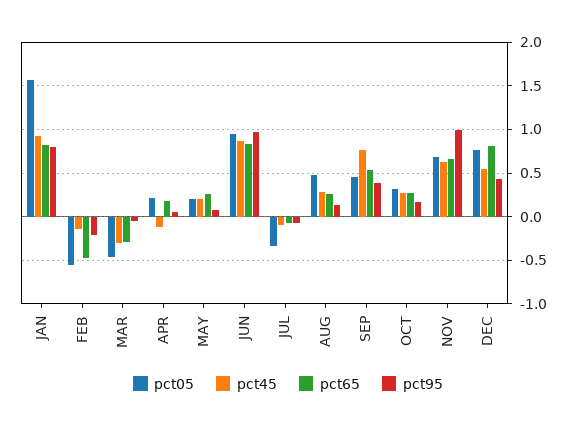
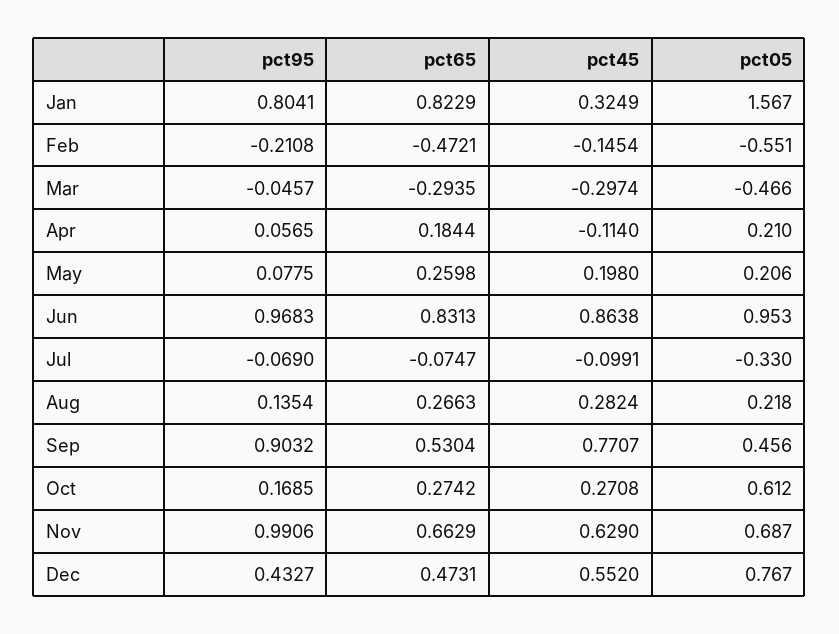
  {
    "pct05": {
      "JAN": 1.567,
      "FEB": -0.551,
      "MAR": -0.466,
      "APR": 0.21,
      "MAY": 0.206,
      "JUN": 0.953,
      "JUL": -0.33,
-     "AUG": 0.5,
+     "AUG": 0.218,
      "SEP": 0.456,
-     "OCT": 0.3,
+     "OCT": 0.612,
      "NOV": 0.687,
      "DEC": 0.767
    },
    "pct45": {
-     "JAN": 0.9,
+     "JAN": 0.3249,
      "FEB": -0.1454,
      "MAR": -0.2974,
      "APR": -0.114,
      "MAY": 0.198,
      "JUN": 0.8638,
      "JUL": -0.0991,
      "AUG": 0.2824,
      "SEP": 0.7707,
      "OCT": 0.2708,
      "NOV": 0.629,
      "DEC": 0.552
    },
    "pct65": {
      "JAN": 0.8229,
      "FEB": -0.4721,
      "MAR": -0.2935,
      "APR": 0.1844,
      "MAY": 0.2598,
      "JUN": 0.8313,
      "JUL": -0.0747,
      "AUG": 0.2663,
      "SEP": 0.5304,
      "OCT": 0.2742,
      "NOV": 0.6629,
-     "DEC": 0.8
+     "DEC": 0.4731
    },
    "pct95": {
      "JAN": 0.8041,
      "FEB": -0.2108,
      "MAR": -0.0457,
      "APR": 0.0565,
      "MAY": 0.0775,
      "JUN": 0.9683,
      "JUL": -0.069,
      "AUG": 0.1354,
-     "SEP": 0.4,
+     "SEP": 0.9032,
      "OCT": 0.1685,
      "NOV": 0.9906,
      "DEC": 0.4327
    }
  }

